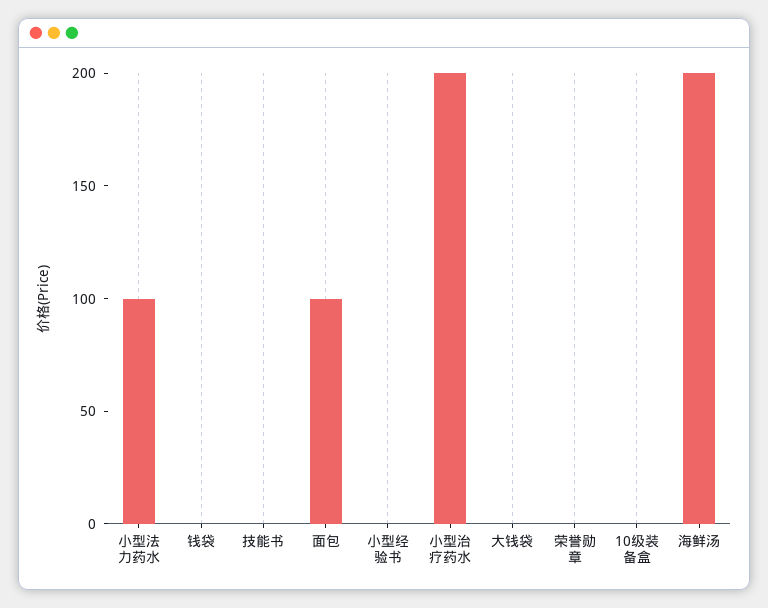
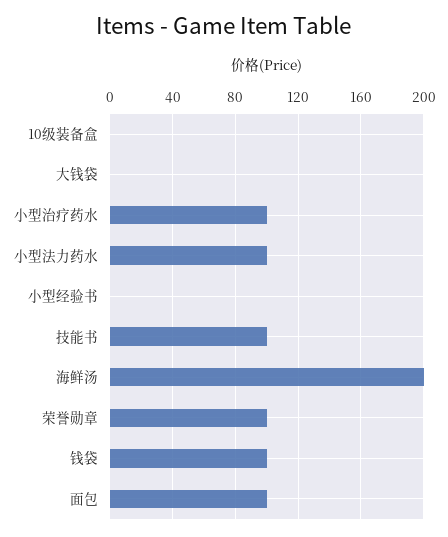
  {
    "小型法力药水": 100,
-   "钱袋": 0,
+   "钱袋": 100,
-   "技能书": 0,
+   "技能书": 100,
    "面包": 100,
    "小型经验书": 0,
-   "小型治疗药水": 200,
+   "小型治疗药水": 100,
    "大钱袋": 0,
-   "荣誉勋章": 0,
+   "荣誉勋章": 100,
    "10级装备盒": 0,
    "海鲜汤": 200
  }

